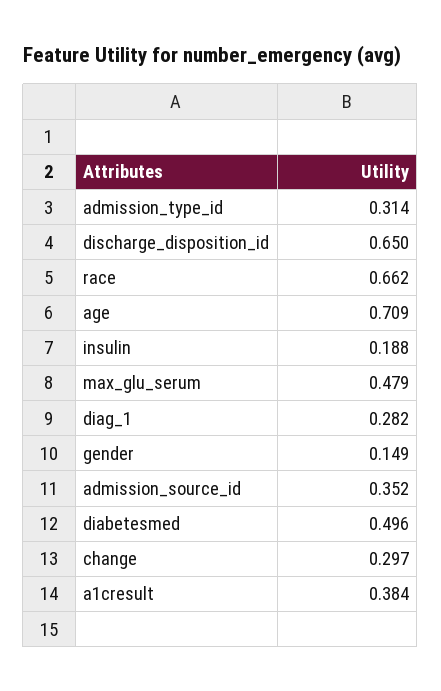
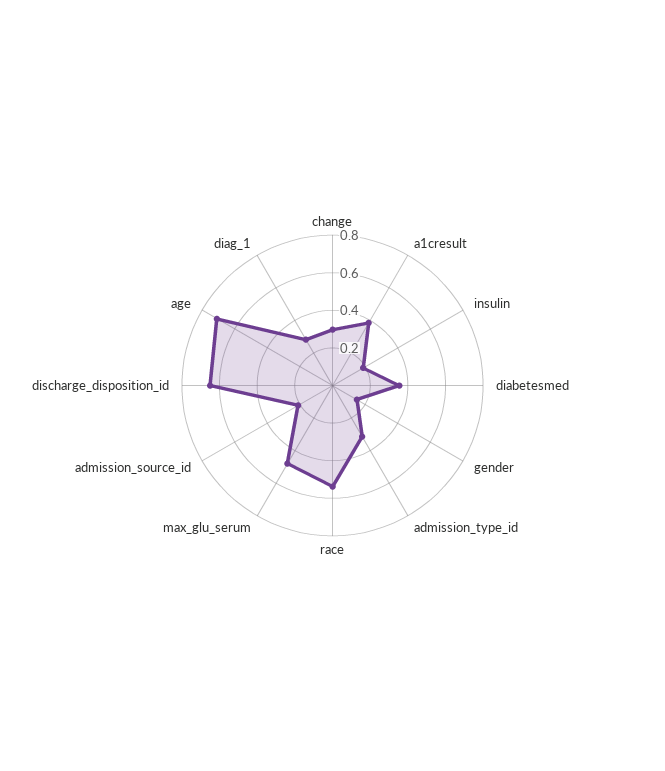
  {
    "admission_type_id": 0.314,
    "discharge_disposition_id": 0.65,
-   "race": 0.662,
+   "race": 0.55,
    "age": 0.709,
    "insulin": 0.188,
    "max_glu_serum": 0.479,
    "diag_1": 0.282,
    "gender": 0.149,
-   "admission_source_id": 0.352,
+   "admission_source_id": 0.2,
-   "diabetesmed": 0.496,
+   "diabetesmed": 0.35,
    "change": 0.297,
    "a1cresult": 0.384
  }

